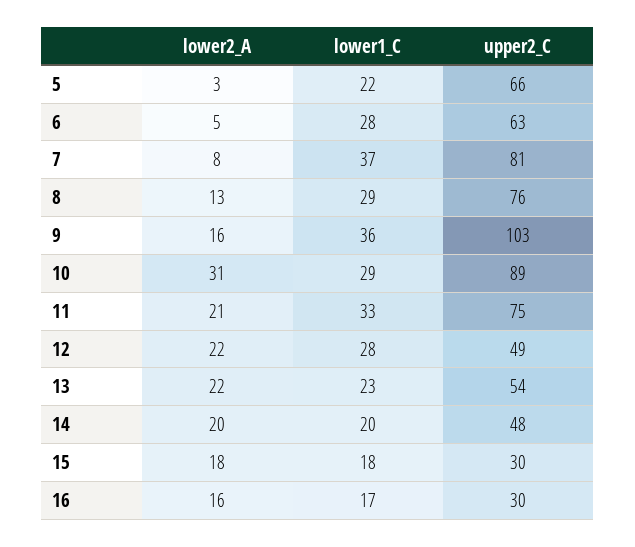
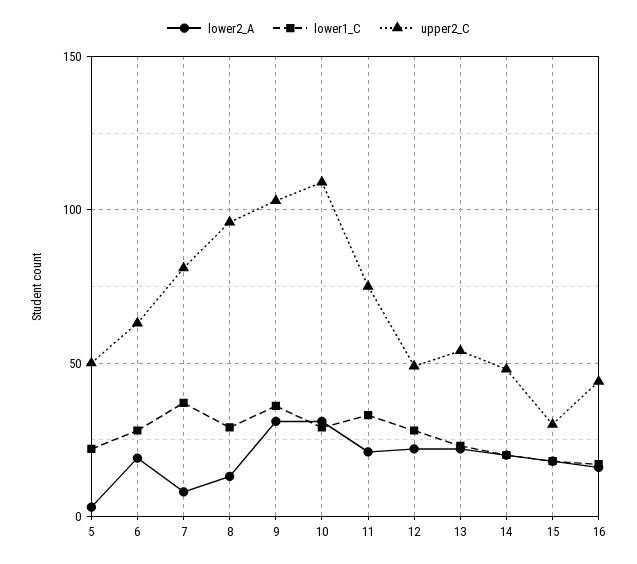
  {
    "lower2_A": {
      "5": 3,
-     "6": 5,
+     "6": 20,
      "7": 8,
      "8": 13,
-     "9": 16,
+     "9": 30,
      "10": 31,
      "11": 21,
      "12": 22,
      "13": 22,
      "14": 20,
      "15": 18,
      "16": 16
    },
    "lower1_C": {
      "5": 22,
      "6": 28,
      "7": 37,
      "8": 29,
      "9": 36,
      "10": 29,
      "11": 33,
      "12": 28,
      "13": 23,
      "14": 20,
      "15": 18,
      "16": 17
    },
    "upper2_C": {
-     "5": 66,
+     "5": 50,
      "6": 63,
      "7": 81,
-     "8": 76,
+     "8": 95,
      "9": 103,
-     "10": 89,
+     "10": 110,
      "11": 75,
      "12": 49,
      "13": 54,
      "14": 48,
      "15": 30,
-     "16": 30
+     "16": 45
    }
  }

